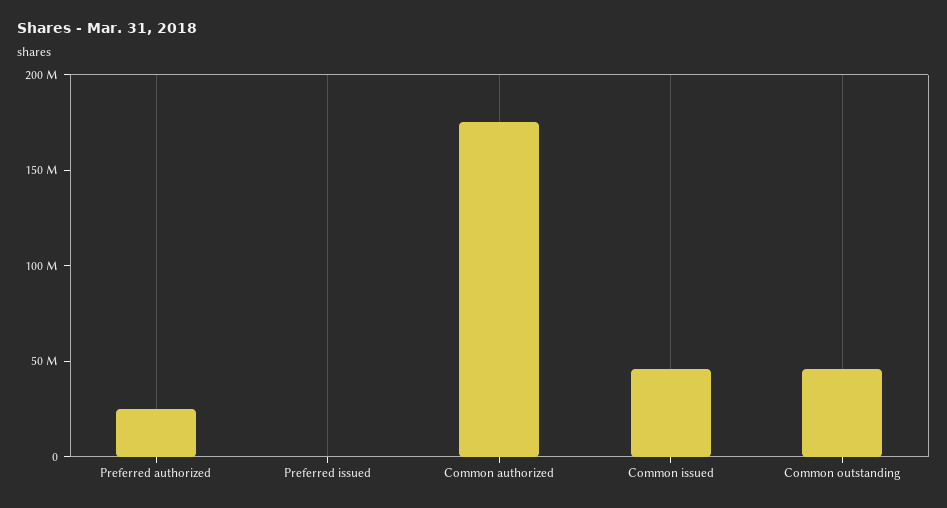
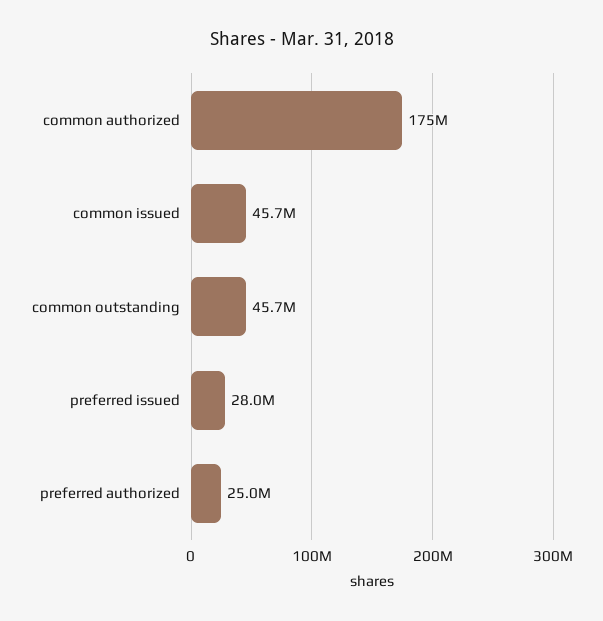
  {
    "Preferred authorized": 25000000,
-   "Preferred issued": 0,
+   "Preferred issued": 28000000,
    "Common authorized": 175000000,
    "Common issued": 45700000,
    "Common outstanding": 45700000
  }

